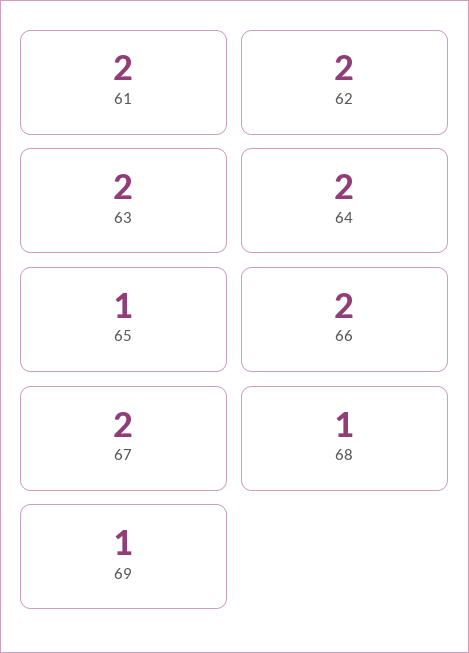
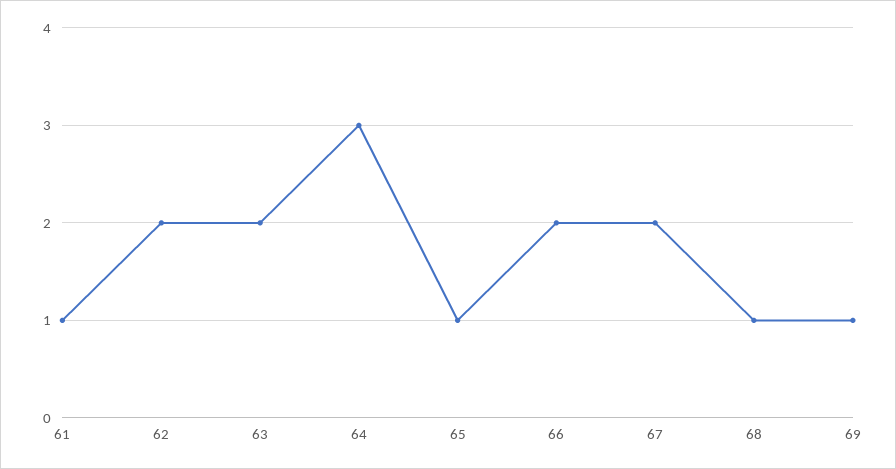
  {
-   "61": 2,
+   "61": 1,
    "62": 2,
    "63": 2,
-   "64": 2,
+   "64": 3,
    "65": 1,
    "66": 2,
    "67": 2,
    "68": 1,
    "69": 1
  }

